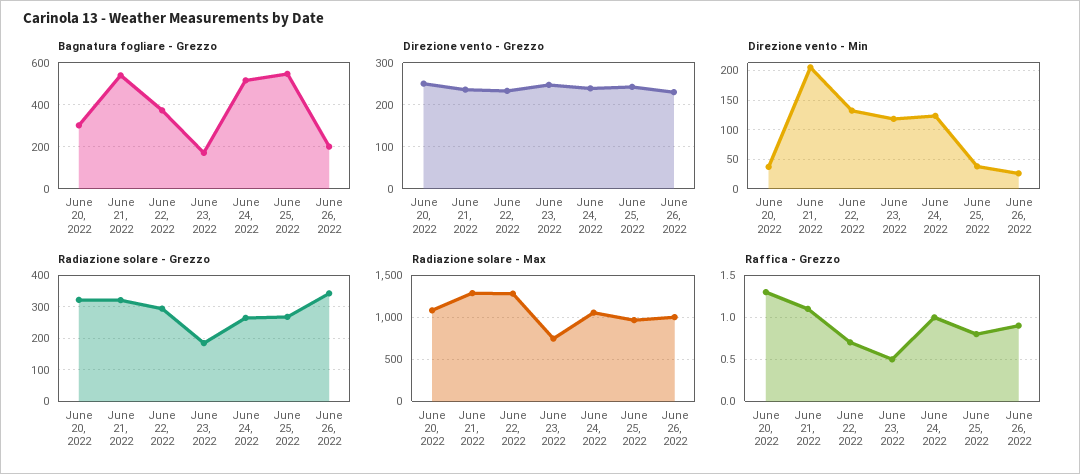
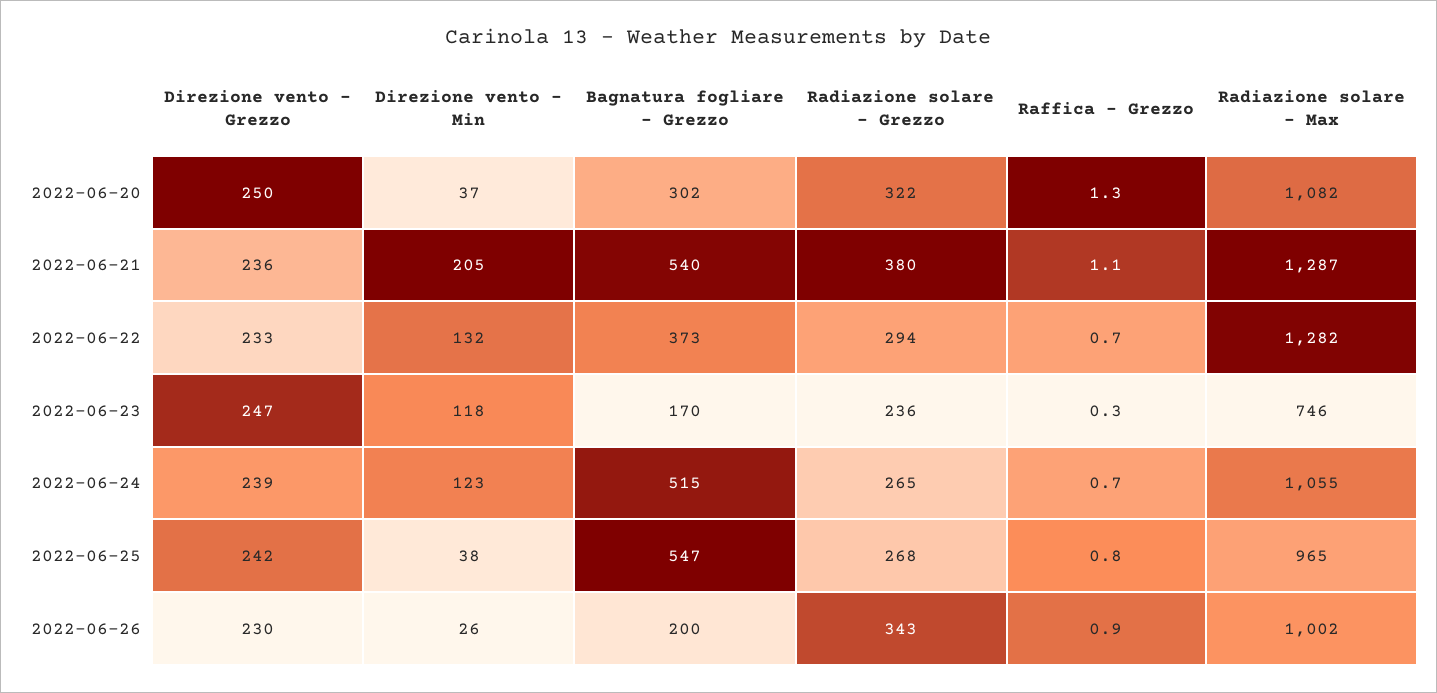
  {
    "Bagnatura fogliare - Grezzo": {
      "June 20, 2022": 302,
      "June 21, 2022": 540,
      "June 22, 2022": 373,
      "June 23, 2022": 170,
      "June 24, 2022": 515,
      "June 25, 2022": 547,
      "June 26, 2022": 200
    },
    "Direzione vento - Grezzo": {
      "June 20, 2022": 250,
      "June 21, 2022": 236,
      "June 22, 2022": 233,
      "June 23, 2022": 247,
      "June 24, 2022": 239,
      "June 25, 2022": 242,
      "June 26, 2022": 230
    },
    "Direzione vento - Min": {
      "June 20, 2022": 37,
      "June 21, 2022": 205,
      "June 22, 2022": 132,
      "June 23, 2022": 118,
      "June 24, 2022": 123,
      "June 25, 2022": 38,
      "June 26, 2022": 26
    },
    "Radiazione solare - Grezzo": {
      "June 20, 2022": 322,
-     "June 21, 2022": 320,
+     "June 21, 2022": 380,
      "June 22, 2022": 294,
-     "June 23, 2022": 180,
+     "June 23, 2022": 236,
      "June 24, 2022": 265,
      "June 25, 2022": 268,
      "June 26, 2022": 343
    },
    "Radiazione solare - Max": {
      "June 20, 2022": 1082,
      "June 21, 2022": 1287,
      "June 22, 2022": 1282,
      "June 23, 2022": 746,
      "June 24, 2022": 1055,
      "June 25, 2022": 965,
      "June 26, 2022": 1002
    },
    "Raffica - Grezzo": {
      "June 20, 2022": 1.3,
      "June 21, 2022": 1.1,
      "June 22, 2022": 0.7,
-     "June 23, 2022": 0.5,
+     "June 23, 2022": 0.3,
-     "June 24, 2022": 1,
+     "June 24, 2022": 0.7,
      "June 25, 2022": 0.8,
      "June 26, 2022": 0.9
    }
  }

